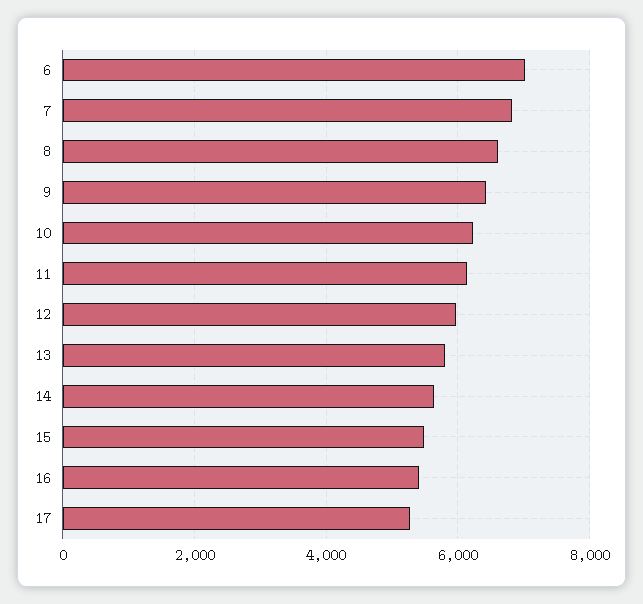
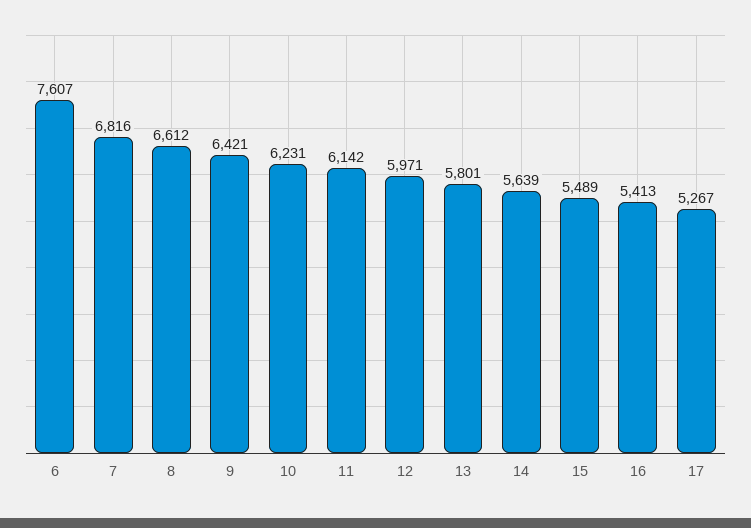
  {
-   "6": 7000,
+   "6": 7607,
    "7": 6816,
    "8": 6612,
    "9": 6421,
    "10": 6231,
    "11": 6142,
    "12": 5971,
    "13": 5801,
    "14": 5639,
    "15": 5489,
    "16": 5413,
    "17": 5267
  }

